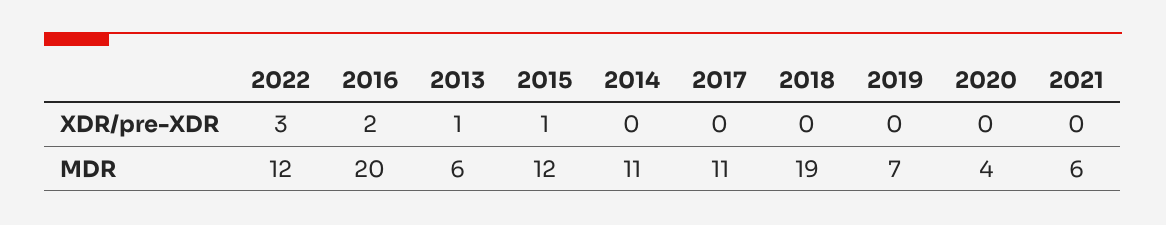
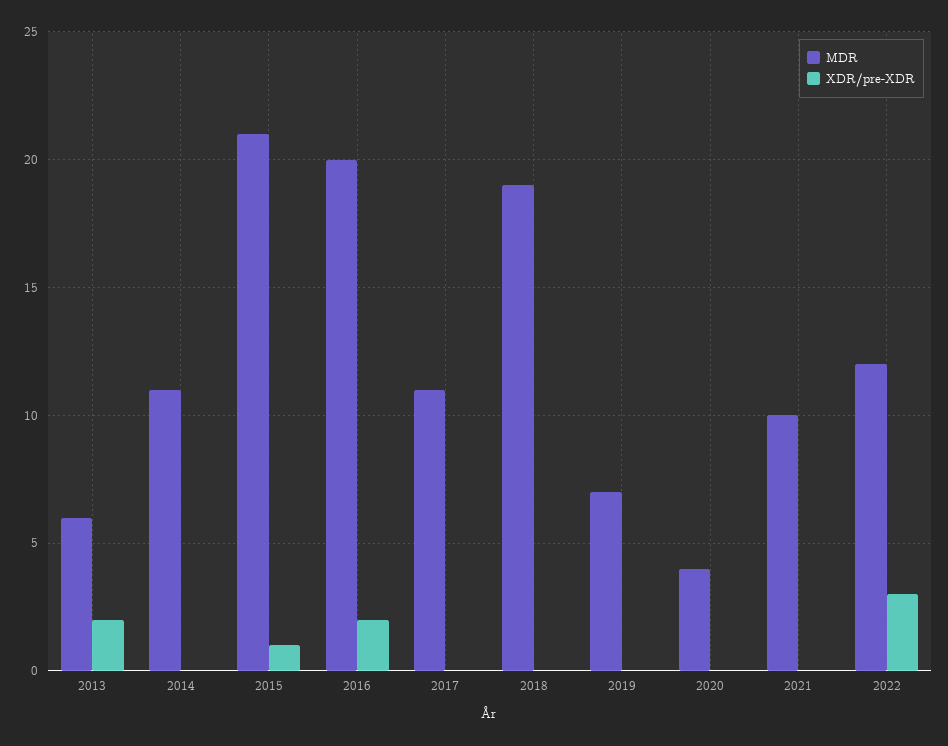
  {
    "XDR/pre-XDR": {
      "2022": 3,
      "2016": 2,
-     "2013": 1,
+     "2013": 2,
      "2015": 1,
      "2014": 0,
      "2017": 0,
      "2018": 0,
      "2019": 0,
      "2020": 0,
      "2021": 0
    },
    "MDR": {
      "2022": 12,
      "2016": 20,
      "2013": 6,
-     "2015": 12,
+     "2015": 21,
      "2014": 11,
      "2017": 11,
      "2018": 19,
      "2019": 7,
      "2020": 4,
-     "2021": 6
+     "2021": 10
    }
  }

